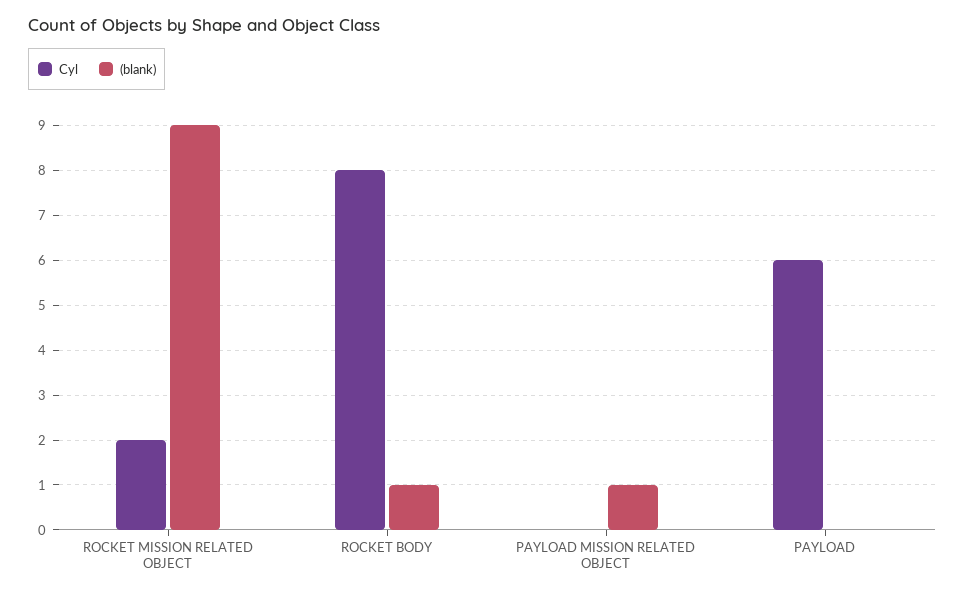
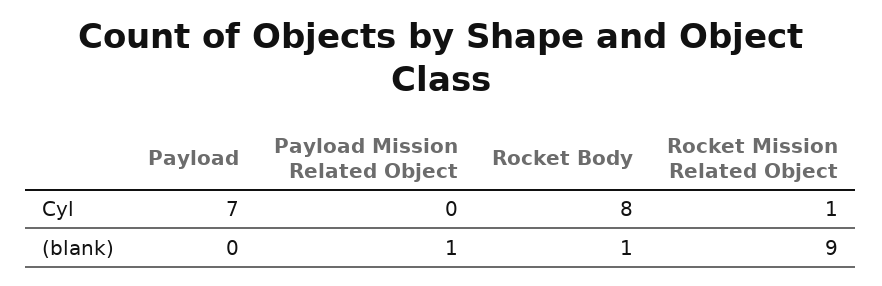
  {
    "Cyl": {
-     "ROCKET MISSION RELATED OBJECT": 2,
+     "ROCKET MISSION RELATED OBJECT": 1,
      "ROCKET BODY": 8,
      "PAYLOAD MISSION RELATED OBJECT": 0,
-     "PAYLOAD": 6
+     "PAYLOAD": 7
    },
    "(blank)": {
      "ROCKET MISSION RELATED OBJECT": 9,
      "ROCKET BODY": 1,
      "PAYLOAD MISSION RELATED OBJECT": 1,
      "PAYLOAD": 0
    }
  }

